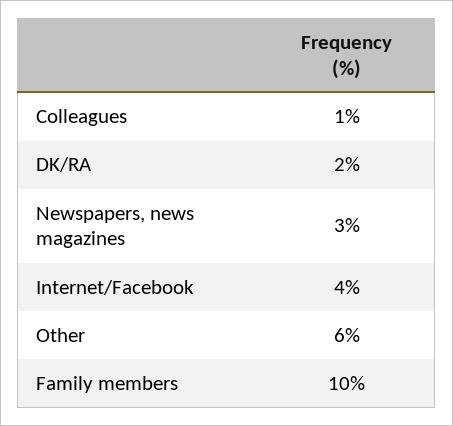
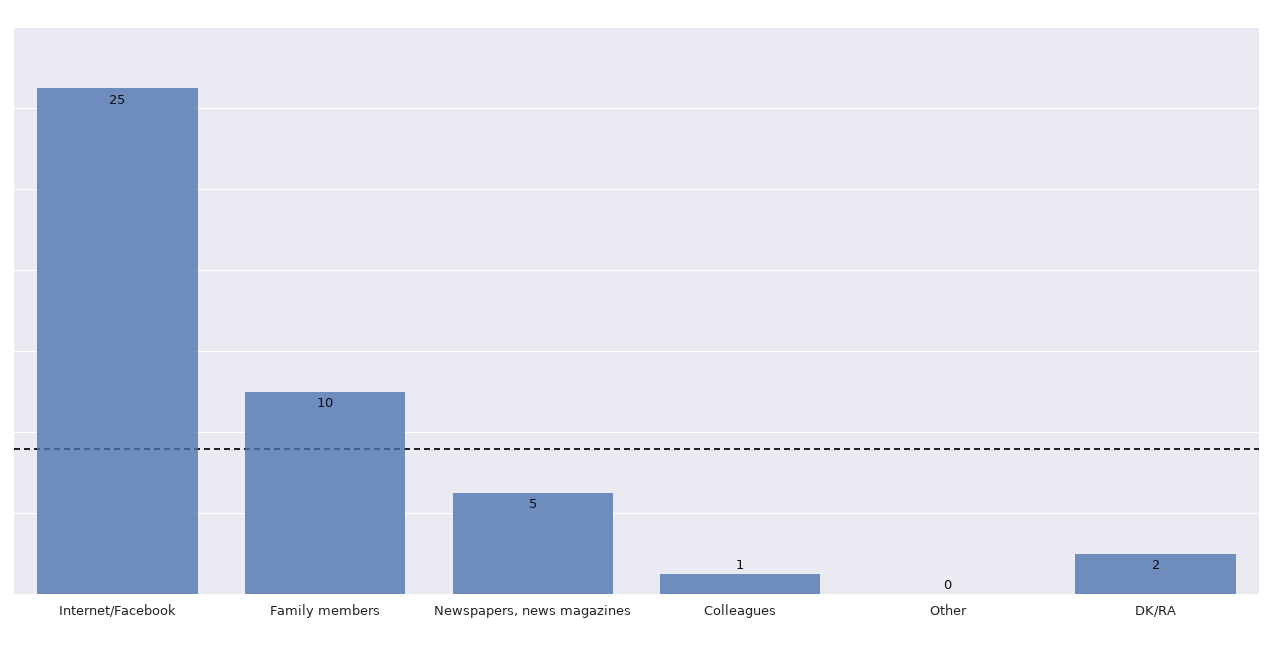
  {
    "Colleagues": 1,
    "DK/RA": 2,
-   "Newspapers, news magazines": 3,
+   "Newspapers, news magazines": 5,
-   "Internet/Facebook": 4,
+   "Internet/Facebook": 25,
-   "Other": 6,
+   "Other": 0,
    "Family members": 10
  }

